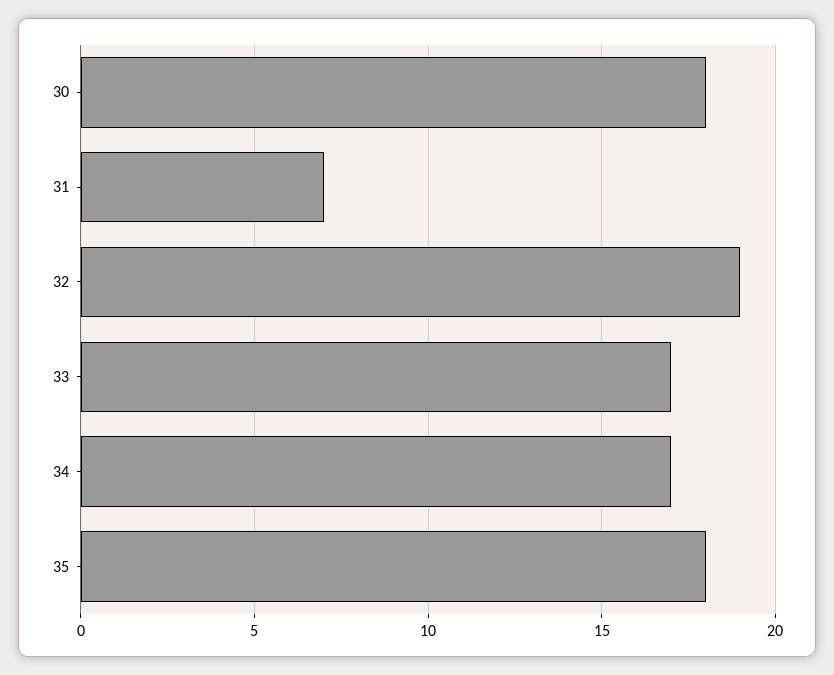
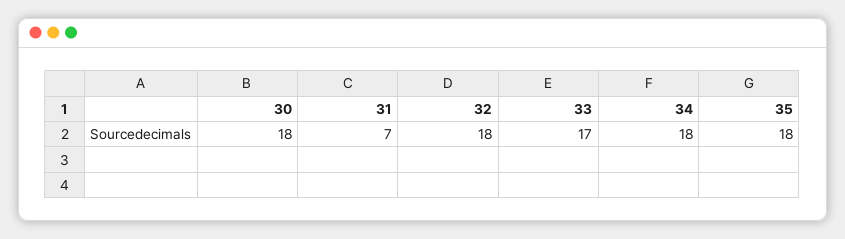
  {
    "30": 18,
    "31": 7,
-   "32": 19,
+   "32": 18,
    "33": 17,
-   "34": 17,
+   "34": 18,
    "35": 18
  }

